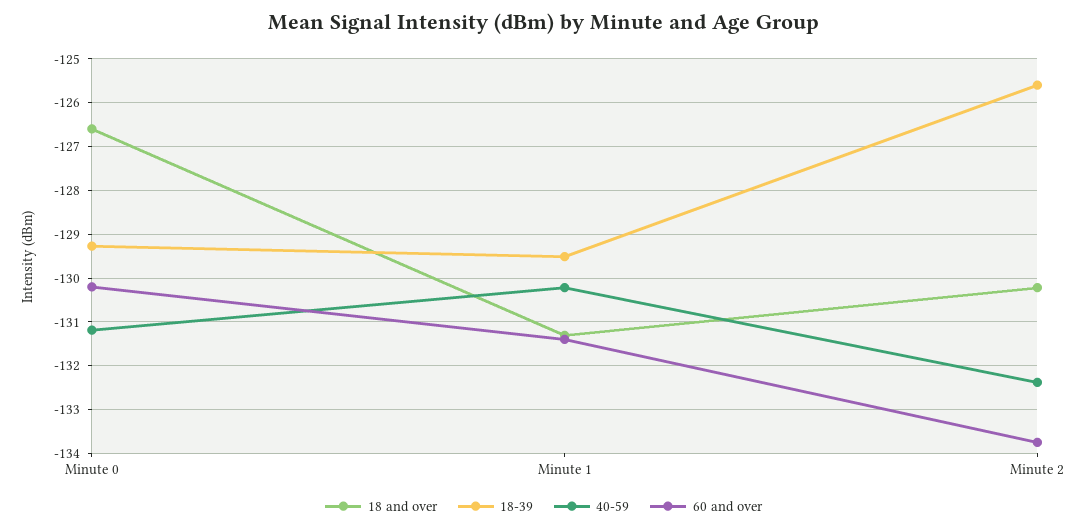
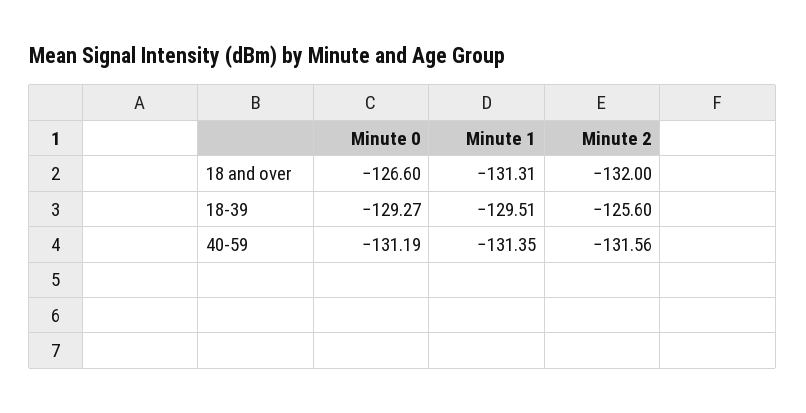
  {
    "18 and over": {
      "Minute 0": -126.6,
      "Minute 1": -131.31,
-     "Minute 2": -130.2
+     "Minute 2": -132
    },
    "18-39": {
      "Minute 0": -129.27,
      "Minute 1": -129.51,
      "Minute 2": -125.6
    },
    "40-59": {
      "Minute 0": -131.19,
-     "Minute 1": -130.2,
+     "Minute 1": -131.35,
-     "Minute 2": -132.4
+     "Minute 2": -131.56
-   },
+   }
-   "60 and over": {
-     "Minute 0": -130.2,
-     "Minute 1": -131.4,
-     "Minute 2": -133.8
-   }
  }

